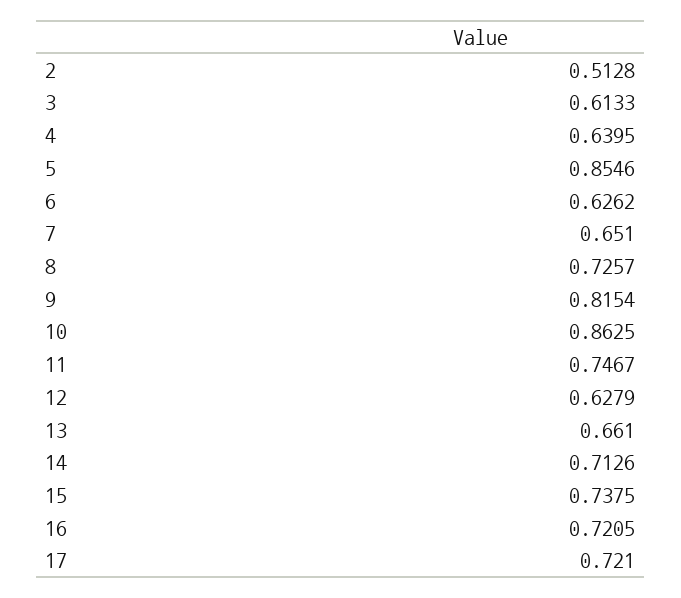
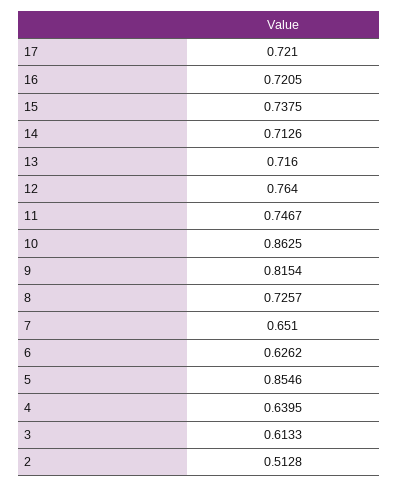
  {
    "2": 0.5128,
    "3": 0.6133,
    "4": 0.6395,
    "5": 0.8546,
    "6": 0.6262,
    "7": 0.651,
    "8": 0.7257,
    "9": 0.8154,
    "10": 0.8625,
    "11": 0.7467,
-   "12": 0.6279,
+   "12": 0.764,
-   "13": 0.661,
+   "13": 0.716,
    "14": 0.7126,
    "15": 0.7375,
    "16": 0.7205,
    "17": 0.721
  }

